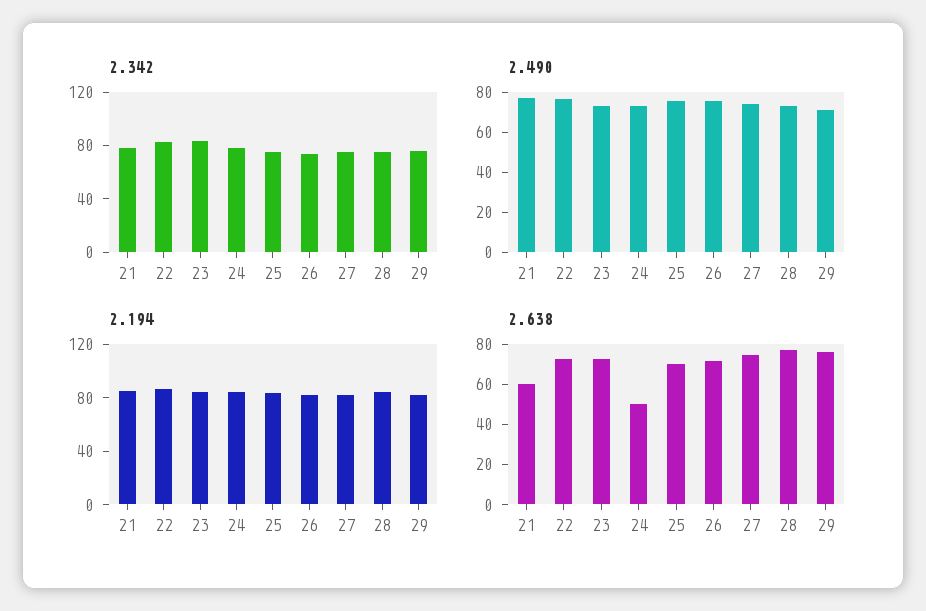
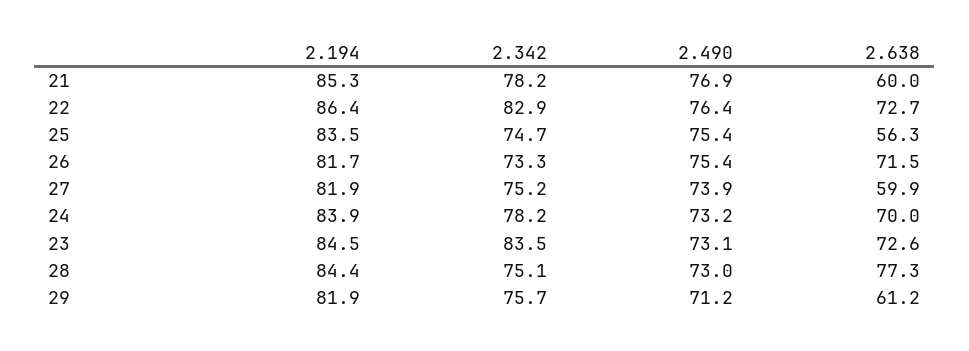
  {
    "2.342": {
      "21": 78.2,
      "22": 82.9,
      "23": 83.5,
      "24": 78.2,
      "25": 74.7,
      "26": 73.3,
      "27": 75.2,
      "28": 75.1,
      "29": 75.7
    },
    "2.490": {
      "21": 76.9,
      "22": 76.4,
      "23": 73.1,
      "24": 73.2,
      "25": 75.4,
      "26": 75.4,
      "27": 73.9,
      "28": 73,
      "29": 71.2
    },
    "2.194": {
      "21": 85.3,
      "22": 86.4,
      "23": 84.5,
      "24": 83.9,
      "25": 83.5,
      "26": 81.7,
      "27": 81.9,
      "28": 84.4,
      "29": 81.9
    },
    "2.638": {
      "21": 60,
      "22": 72.7,
      "23": 72.6,
-     "24": 50,
+     "24": 70,
-     "25": 70,
+     "25": 56.3,
      "26": 71.5,
-     "27": 75,
+     "27": 59.9,
      "28": 77.3,
-     "29": 75
+     "29": 61.2
    }
  }

